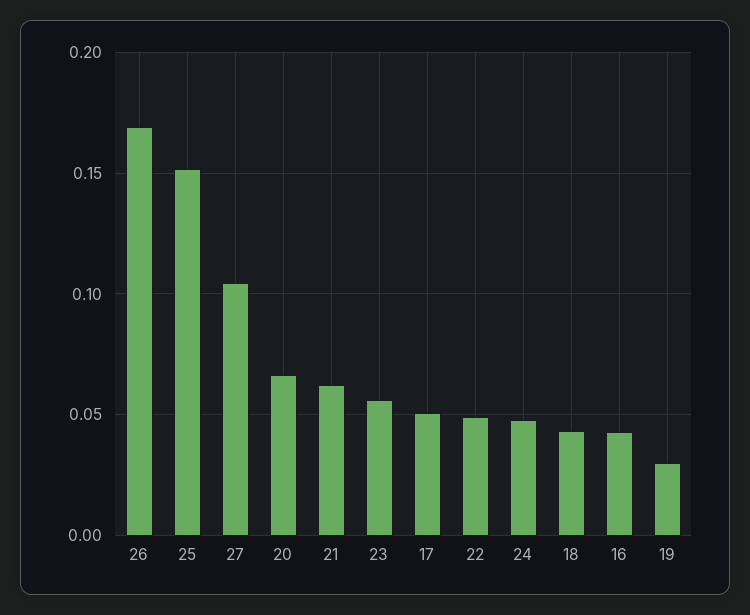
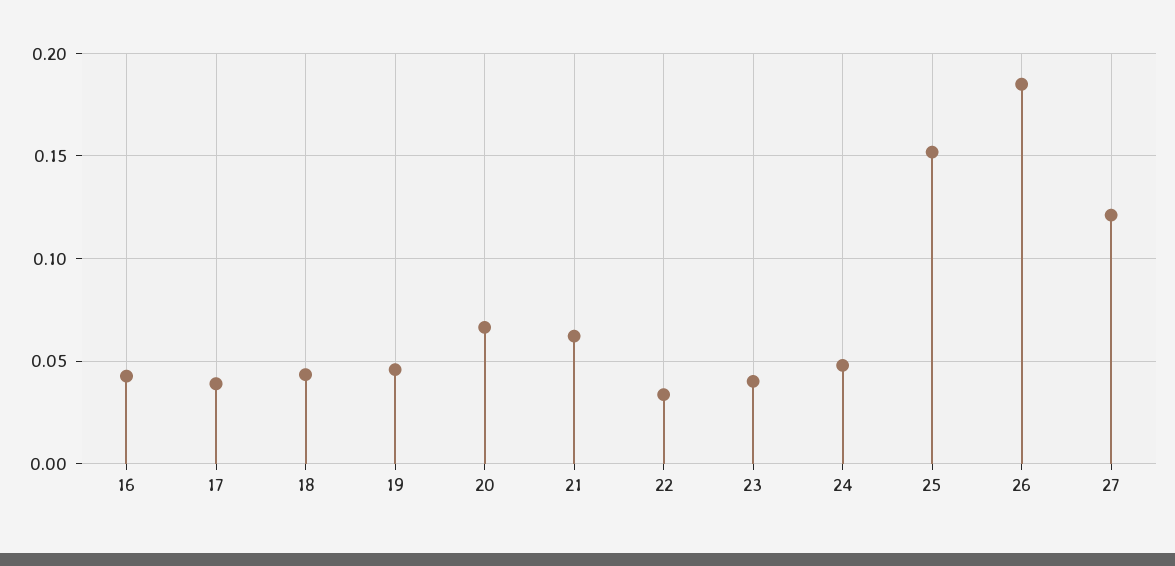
  {
-   "26": 0.17,
+   "26": 0.185,
    "25": 0.15,
-   "27": 0.105,
+   "27": 0.12,
    "20": 0.065,
    "21": 0.06,
-   "23": 0.055,
+   "23": 0.04,
-   "17": 0.05,
+   "17": 0.04,
-   "22": 0.05,
+   "22": 0.035,
    "24": 0.05,
    "18": 0.045,
    "16": 0.045,
-   "19": 0.03
+   "19": 0.045
  }

